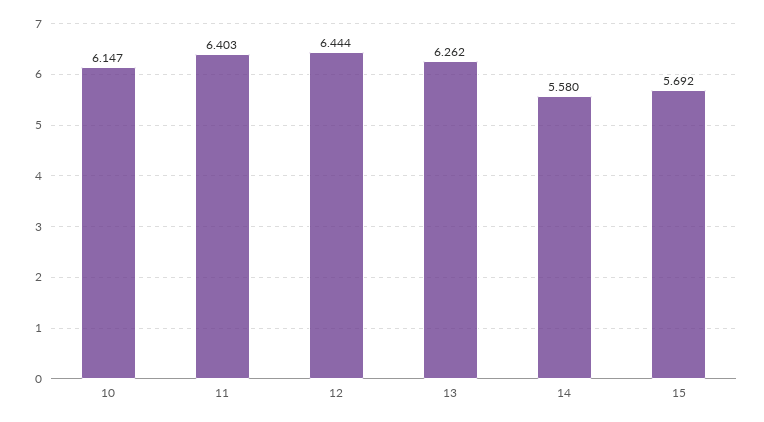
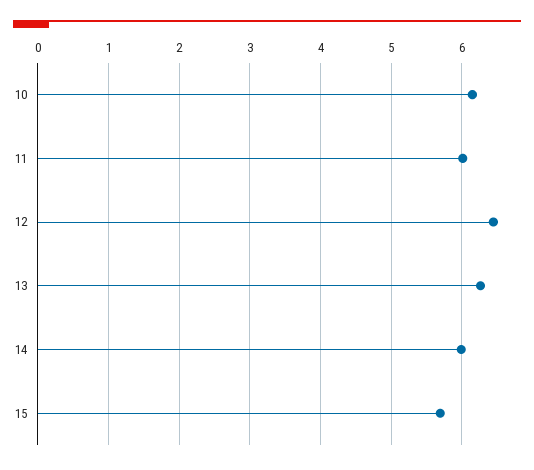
  {
    "10": 6.147,
-   "11": 6.403,
+   "11": 6,
    "12": 6.444,
    "13": 6.262,
-   "14": 5.58,
+   "14": 6,
    "15": 5.692
  }

